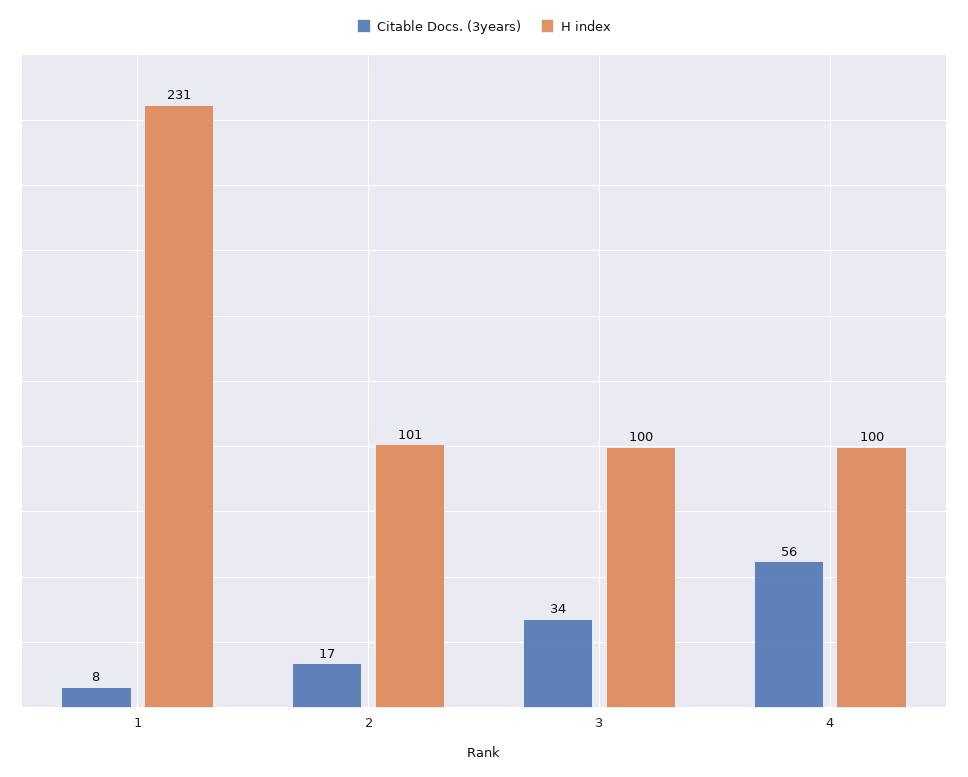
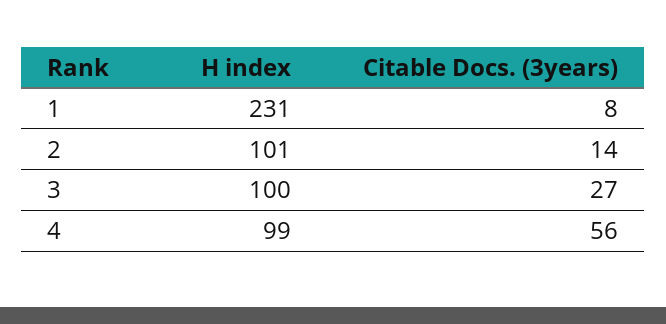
  {
    "Citable Docs. (3years)": {
      "1": 8,
-     "2": 17,
+     "2": 14,
-     "3": 34,
+     "3": 27,
      "4": 56
    },
    "H index": {
      "1": 231,
      "2": 101,
      "3": 100,
-     "4": 100
+     "4": 99
    }
  }

